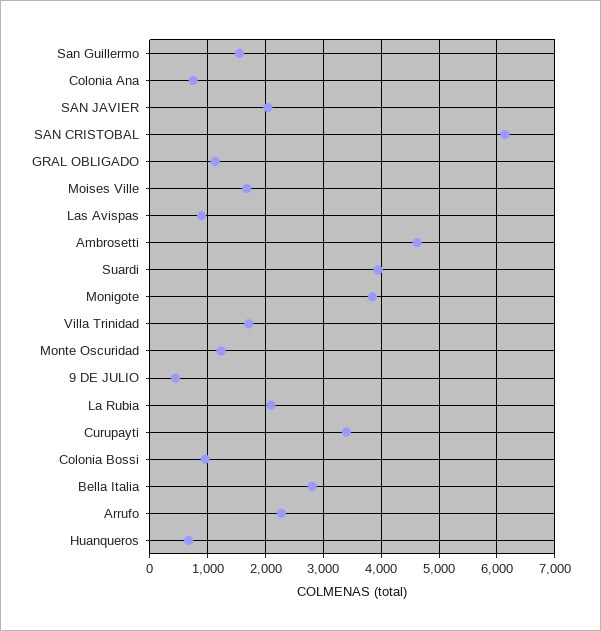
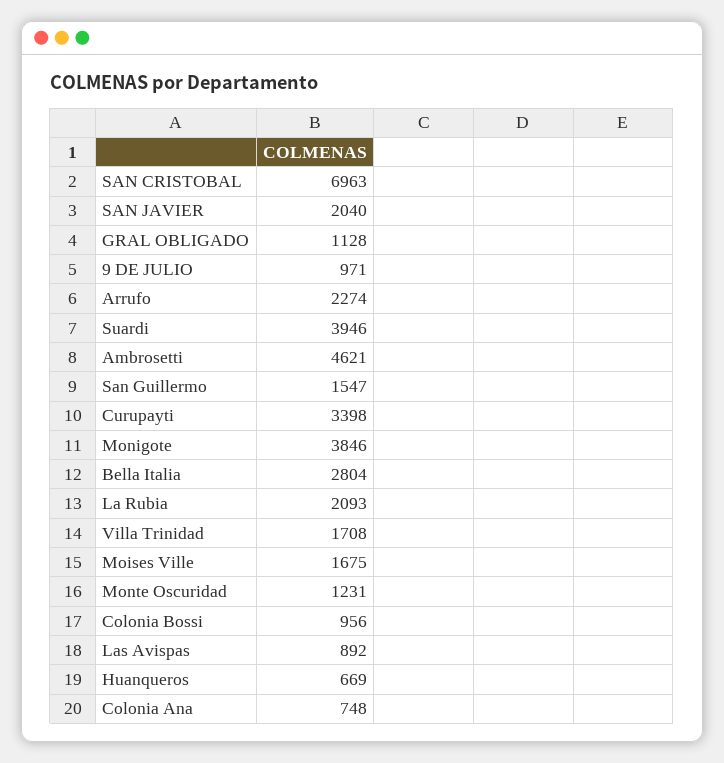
  {
    "San Guillermo": 1547,
    "Colonia Ana": 748,
    "SAN JAVIER": 2040,
-   "SAN CRISTOBAL": 6200,
+   "SAN CRISTOBAL": 6963,
    "GRAL OBLIGADO": 1128,
    "Moises Ville": 1675,
    "Las Avispas": 892,
    "Ambrosetti": 4621,
    "Suardi": 3946,
    "Monigote": 3846,
    "Villa Trinidad": 1708,
    "Monte Oscuridad": 1231,
-   "9 DE JULIO": 400,
+   "9 DE JULIO": 971,
    "La Rubia": 2093,
    "Curupayti": 3398,
    "Colonia Bossi": 956,
    "Bella Italia": 2804,
    "Arrufo": 2274,
    "Huanqueros": 669
  }

